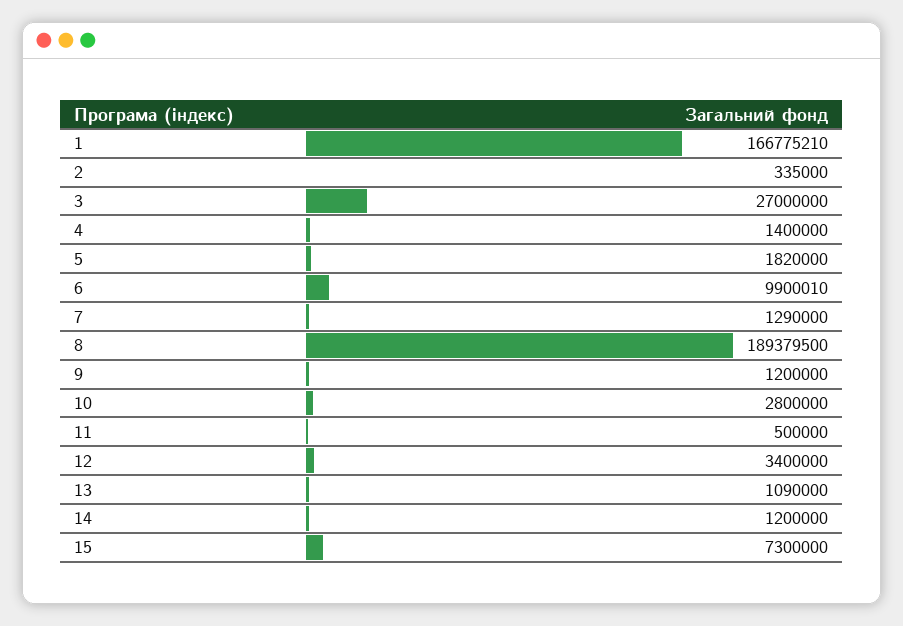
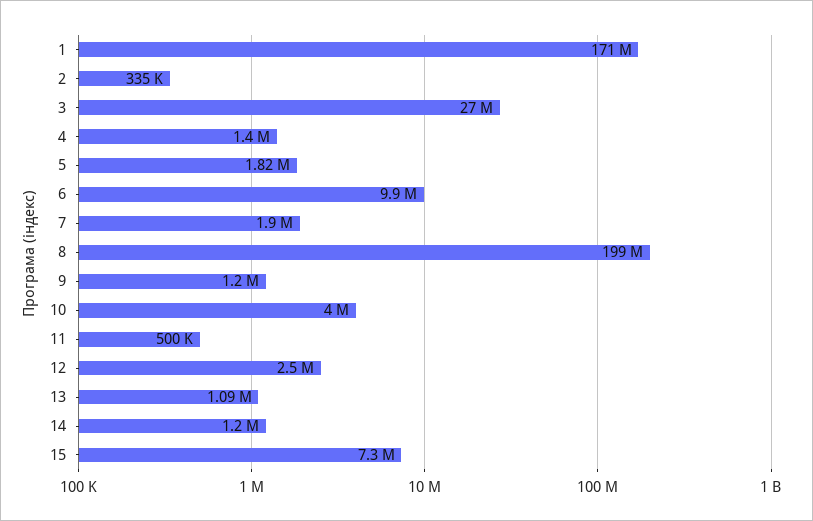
  {
-   "1": 166775210,
+   "1": 171000000,
    "2": 335000,
    "3": 27000000,
    "4": 1400000,
    "5": 1820000,
    "6": 9900010,
-   "7": 1290000,
+   "7": 1900000,
-   "8": 189379500,
+   "8": 199000000,
    "9": 1200000,
-   "10": 2800000,
+   "10": 4000000,
    "11": 500000,
-   "12": 3400000,
+   "12": 2500000,
    "13": 1090000,
    "14": 1200000,
    "15": 7300000
  }

